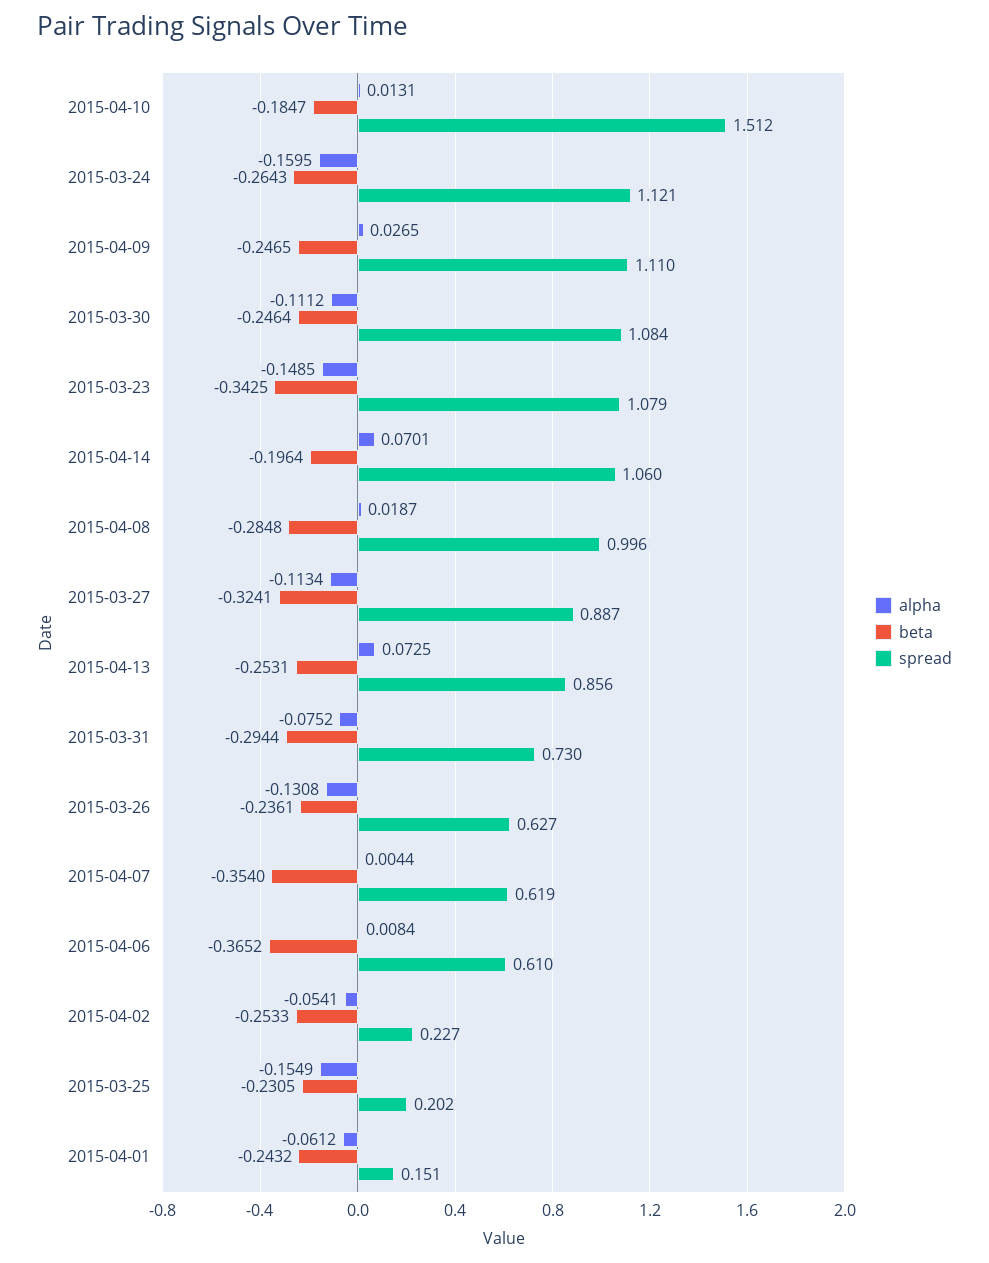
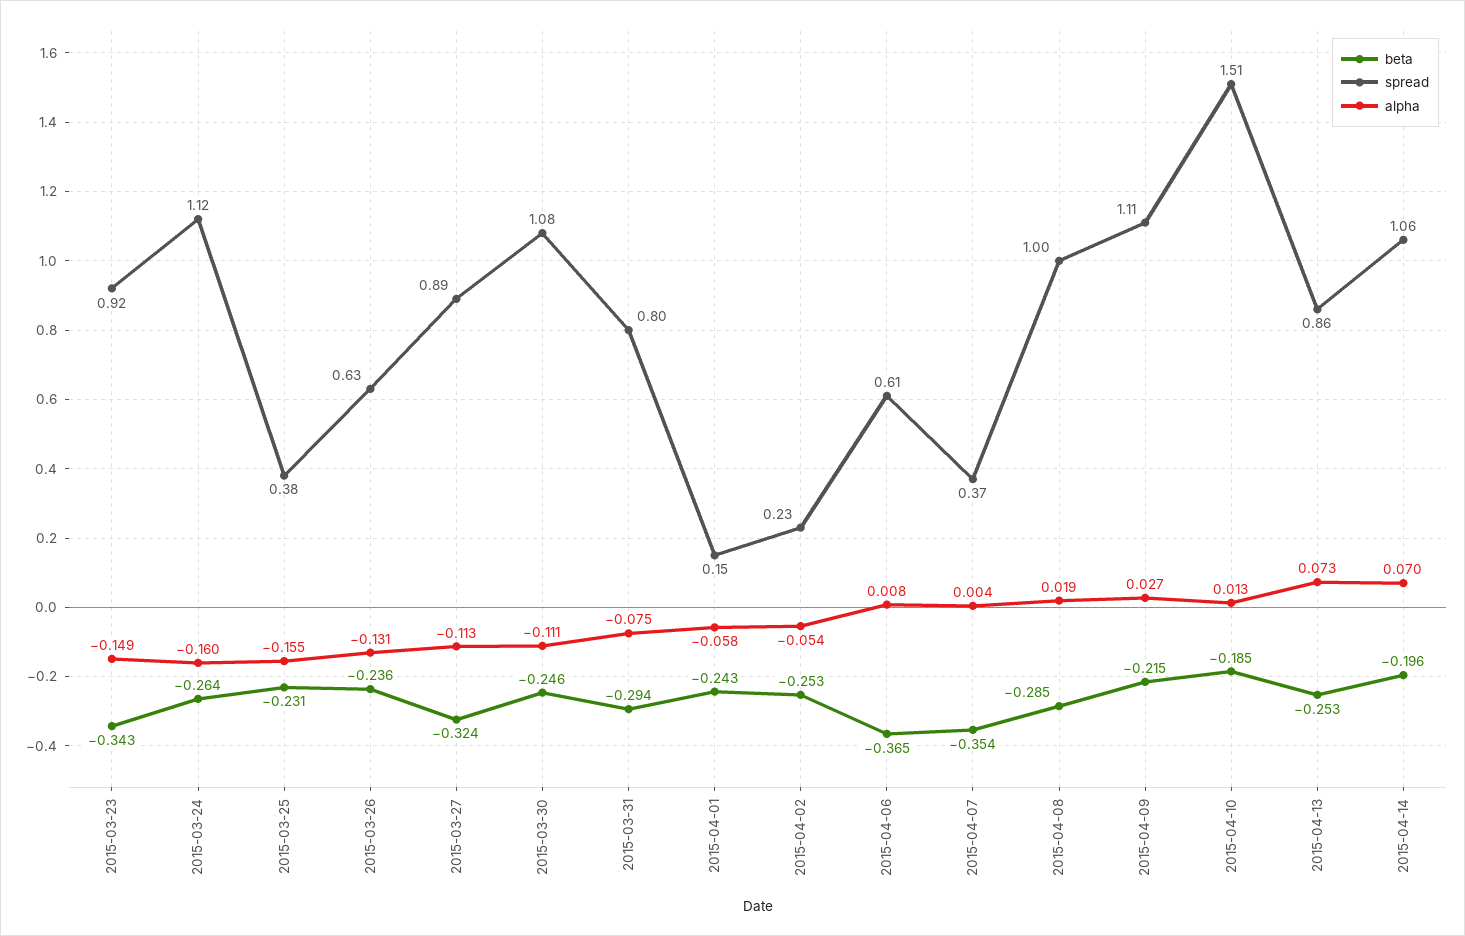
  {
    "alpha": {
      "2015-04-10": 0.0131,
      "2015-03-24": -0.1595,
      "2015-04-09": 0.0265,
      "2015-03-30": -0.1112,
      "2015-03-23": -0.1485,
      "2015-04-14": 0.0701,
      "2015-04-08": 0.0187,
      "2015-03-27": -0.1134,
      "2015-04-13": 0.0725,
      "2015-03-31": -0.0752,
      "2015-03-26": -0.1308,
      "2015-04-07": 0.0044,
      "2015-04-06": 0.0084,
      "2015-04-02": -0.0541,
      "2015-03-25": -0.1549,
-     "2015-04-01": -0.0612
+     "2015-04-01": -0.058
    },
    "beta": {
      "2015-04-10": -0.1847,
      "2015-03-24": -0.2643,
-     "2015-04-09": -0.2465,
+     "2015-04-09": -0.215,
      "2015-03-30": -0.2464,
      "2015-03-23": -0.3425,
      "2015-04-14": -0.1964,
      "2015-04-08": -0.2848,
      "2015-03-27": -0.3241,
      "2015-04-13": -0.2531,
      "2015-03-31": -0.2944,
      "2015-03-26": -0.2361,
      "2015-04-07": -0.354,
      "2015-04-06": -0.3652,
      "2015-04-02": -0.2533,
      "2015-03-25": -0.2305,
      "2015-04-01": -0.2432
    },
    "spread": {
      "2015-04-10": 1.512,
      "2015-03-24": 1.121,
      "2015-04-09": 1.11,
      "2015-03-30": 1.084,
-     "2015-03-23": 1.079,
+     "2015-03-23": 0.92,
      "2015-04-14": 1.06,
      "2015-04-08": 0.996,
      "2015-03-27": 0.887,
      "2015-04-13": 0.856,
-     "2015-03-31": 0.73,
+     "2015-03-31": 0.8,
      "2015-03-26": 0.627,
-     "2015-04-07": 0.619,
+     "2015-04-07": 0.37,
      "2015-04-06": 0.61,
      "2015-04-02": 0.227,
-     "2015-03-25": 0.202,
+     "2015-03-25": 0.38,
      "2015-04-01": 0.151
    }
  }

